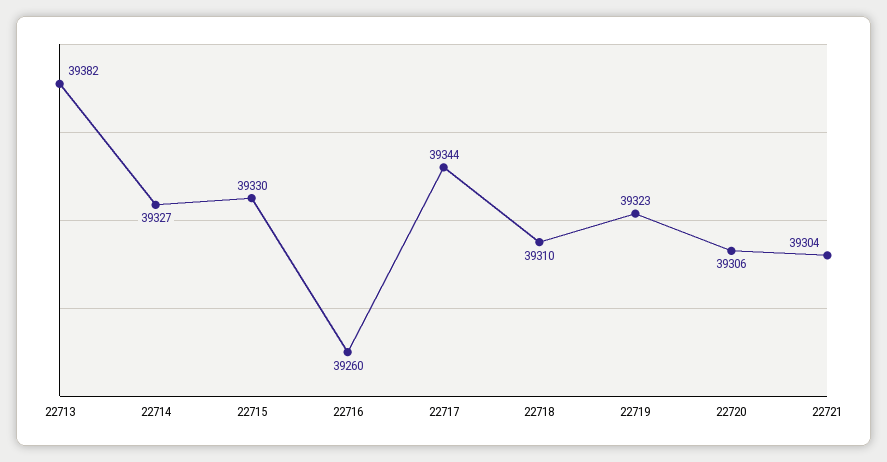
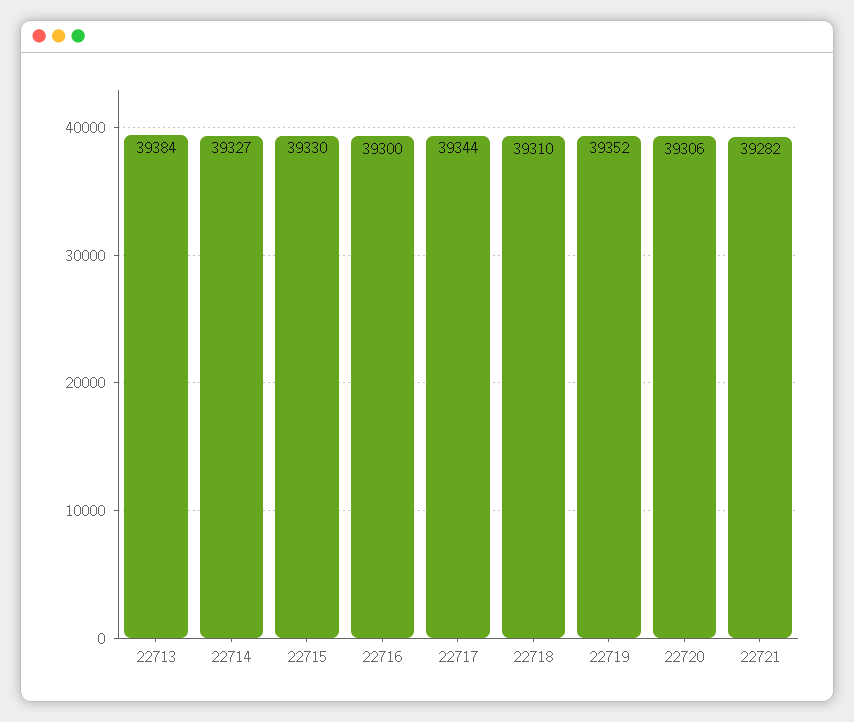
  {
-   "22713": 39382,
+   "22713": 39384,
    "22714": 39327,
    "22715": 39330,
-   "22716": 39260,
+   "22716": 39300,
    "22717": 39344,
    "22718": 39310,
-   "22719": 39323,
+   "22719": 39352,
    "22720": 39306,
-   "22721": 39304
+   "22721": 39282
  }

